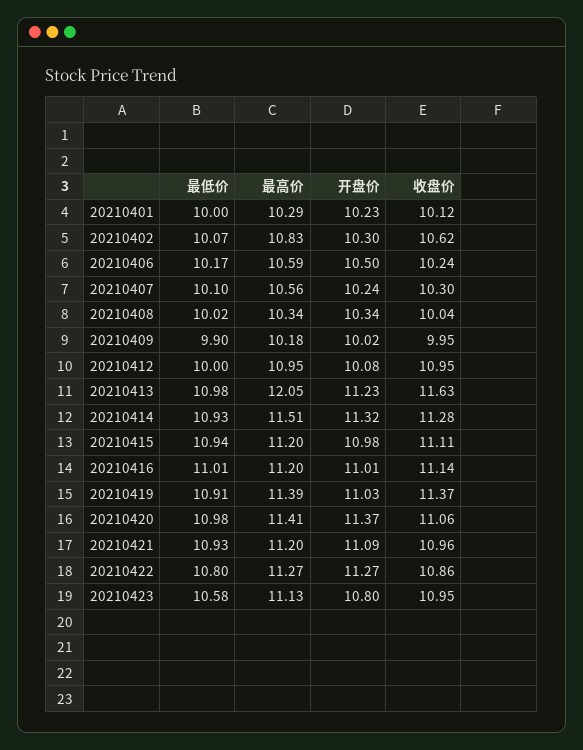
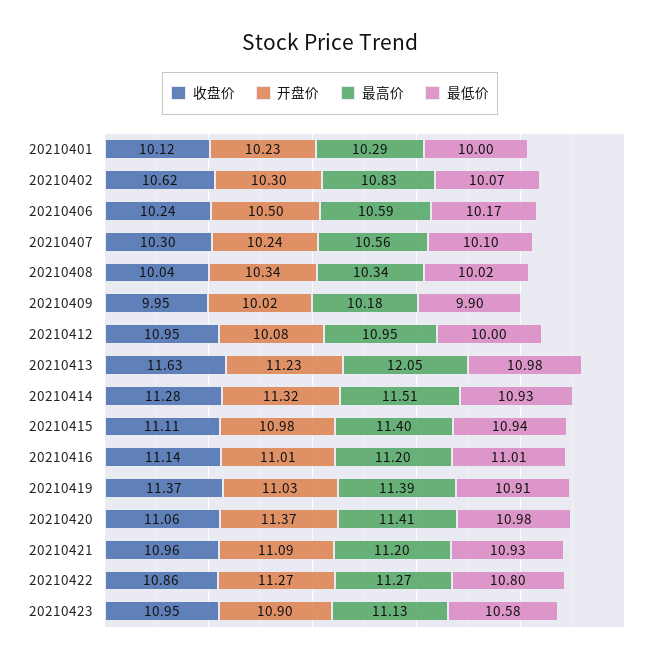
  {
    "最低价": {
      "20210401": 10,
      "20210402": 10.07,
      "20210406": 10.17,
      "20210407": 10.1,
      "20210408": 10.02,
      "20210409": 9.9,
      "20210412": 10,
      "20210413": 10.98,
      "20210414": 10.93,
      "20210415": 10.94,
      "20210416": 11.01,
      "20210419": 10.91,
      "20210420": 10.98,
      "20210421": 10.93,
      "20210422": 10.8,
      "20210423": 10.58
    },
    "最高价": {
      "20210401": 10.29,
      "20210402": 10.83,
      "20210406": 10.59,
      "20210407": 10.56,
      "20210408": 10.34,
      "20210409": 10.18,
      "20210412": 10.95,
      "20210413": 12.05,
      "20210414": 11.51,
-     "20210415": 11.2,
+     "20210415": 11.4,
      "20210416": 11.2,
      "20210419": 11.39,
      "20210420": 11.41,
      "20210421": 11.2,
      "20210422": 11.27,
      "20210423": 11.13
    },
    "开盘价": {
      "20210401": 10.23,
      "20210402": 10.3,
      "20210406": 10.5,
      "20210407": 10.24,
      "20210408": 10.34,
      "20210409": 10.02,
      "20210412": 10.08,
      "20210413": 11.23,
      "20210414": 11.32,
      "20210415": 10.98,
      "20210416": 11.01,
      "20210419": 11.03,
      "20210420": 11.37,
      "20210421": 11.09,
      "20210422": 11.27,
-     "20210423": 10.8
+     "20210423": 10.9
    },
    "收盘价": {
      "20210401": 10.12,
      "20210402": 10.62,
      "20210406": 10.24,
      "20210407": 10.3,
      "20210408": 10.04,
      "20210409": 9.95,
      "20210412": 10.95,
      "20210413": 11.63,
      "20210414": 11.28,
      "20210415": 11.11,
      "20210416": 11.14,
      "20210419": 11.37,
      "20210420": 11.06,
      "20210421": 10.96,
      "20210422": 10.86,
      "20210423": 10.95
    }
  }

